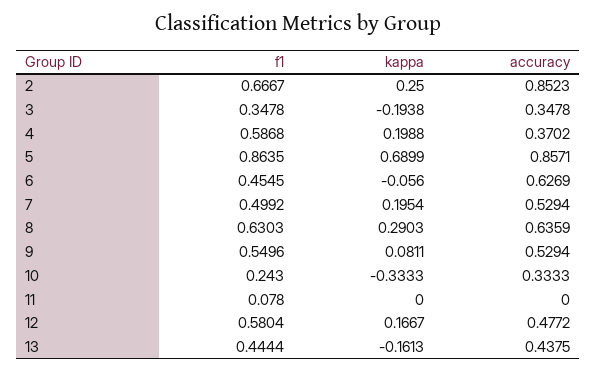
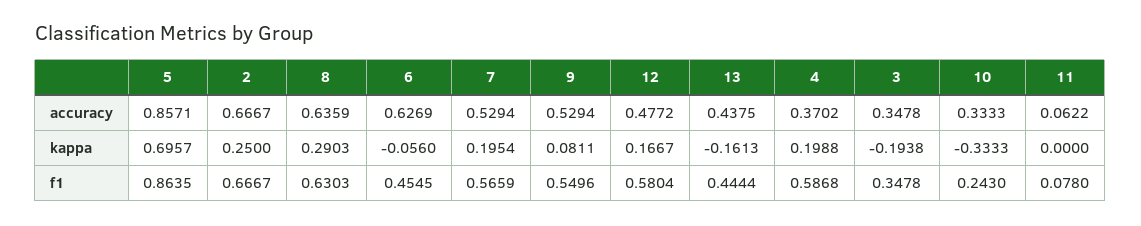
  {
    "f1": {
      "2": 0.6667,
      "3": 0.3478,
      "4": 0.5868,
      "5": 0.8635,
      "6": 0.4545,
-     "7": 0.4992,
+     "7": 0.5659,
      "8": 0.6303,
      "9": 0.5496,
      "10": 0.243,
      "11": 0.078,
      "12": 0.5804,
      "13": 0.4444
    },
    "kappa": {
      "2": 0.25,
      "3": -0.1938,
      "4": 0.1988,
-     "5": 0.6899,
+     "5": 0.6957,
      "6": -0.056,
      "7": 0.1954,
      "8": 0.2903,
      "9": 0.0811,
      "10": -0.3333,
      "11": 0,
      "12": 0.1667,
      "13": -0.1613
    },
    "accuracy": {
-     "2": 0.8523,
+     "2": 0.6667,
      "3": 0.3478,
      "4": 0.3702,
      "5": 0.8571,
      "6": 0.6269,
      "7": 0.5294,
      "8": 0.6359,
      "9": 0.5294,
      "10": 0.3333,
-     "11": 0,
+     "11": 0.0622,
      "12": 0.4772,
      "13": 0.4375
    }
  }

